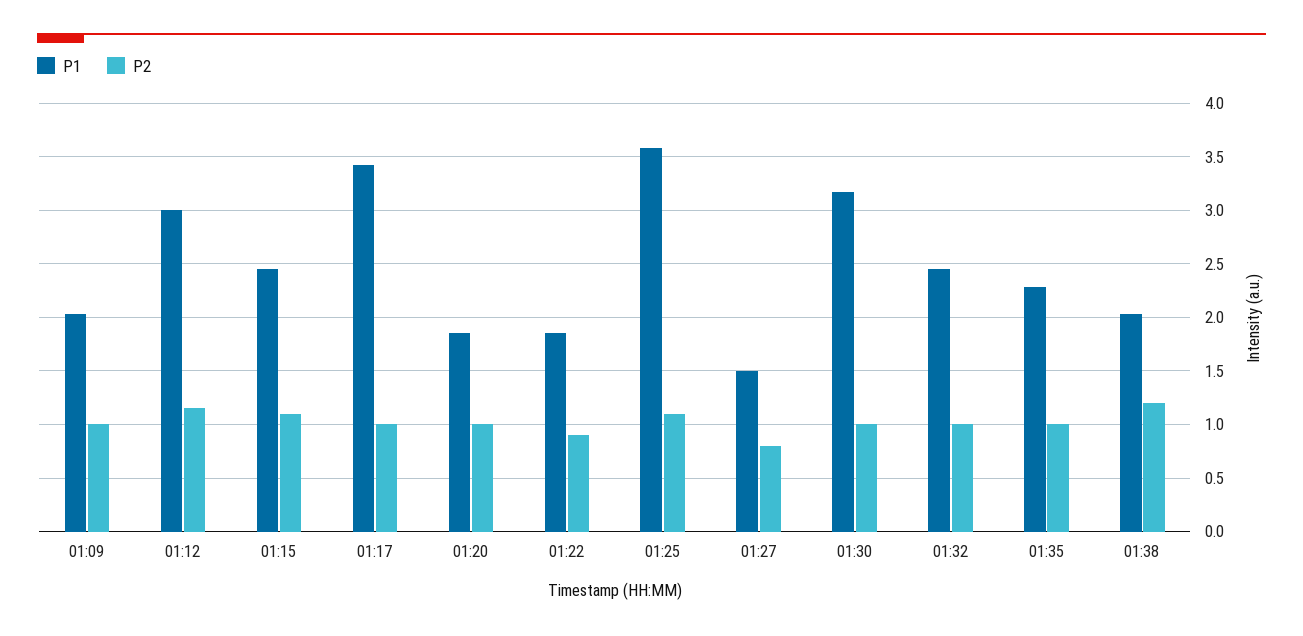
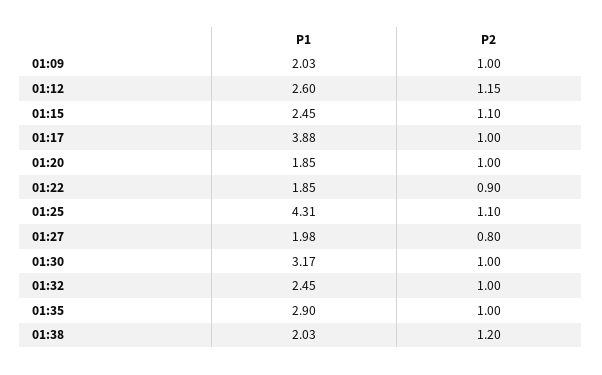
  {
    "P1": {
      "01:09": 2.03,
-     "01:12": 3,
+     "01:12": 2.6,
      "01:15": 2.45,
-     "01:17": 3.4,
+     "01:17": 3.88,
      "01:20": 1.85,
      "01:22": 1.85,
-     "01:25": 3.6,
+     "01:25": 4.31,
-     "01:27": 1.5,
+     "01:27": 1.98,
      "01:30": 3.17,
      "01:32": 2.45,
-     "01:35": 2.3,
+     "01:35": 2.9,
      "01:38": 2.03
    },
    "P2": {
      "01:09": 1,
      "01:12": 1.15,
      "01:15": 1.1,
      "01:17": 1,
      "01:20": 1,
      "01:22": 0.9,
      "01:25": 1.1,
      "01:27": 0.8,
      "01:30": 1,
      "01:32": 1,
      "01:35": 1,
      "01:38": 1.2
    }
  }

